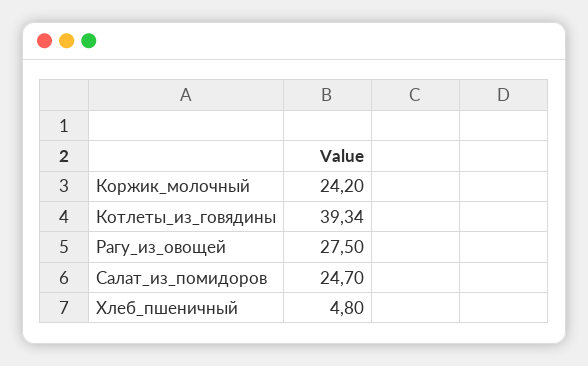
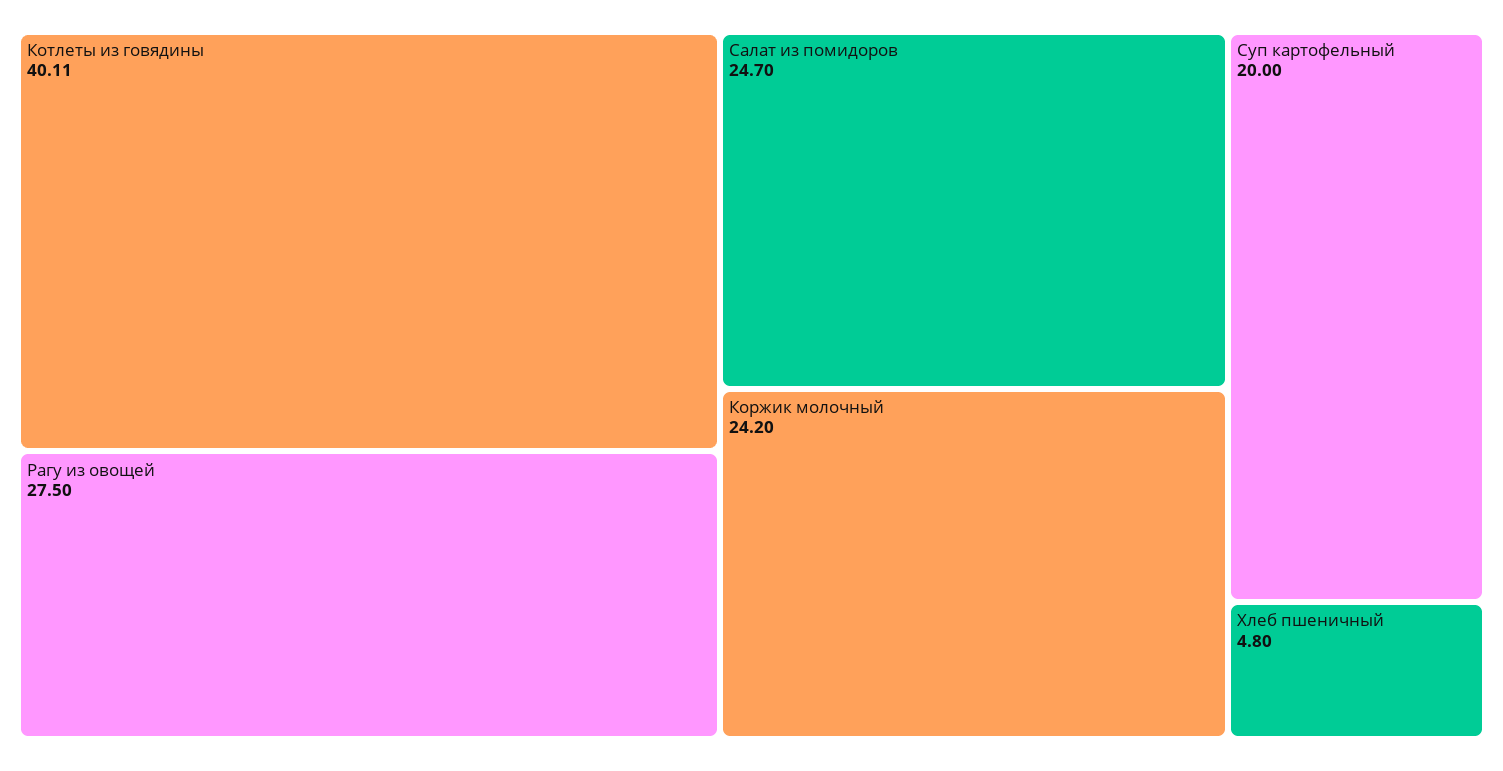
  {
    "Коржик_молочный": 24.2,
-   "Котлеты_из_говядины": 39.34,
+   "Котлеты_из_говядины": 40.11,
    "Рагу_из_овощей": 27.5,
    "Салат_из_помидоров": 24.7,
-   "Хлеб_пшеничный": 4.8
+   "Хлеб_пшеничный": 4.8,
+   "Суп картофельный": 20
  }

